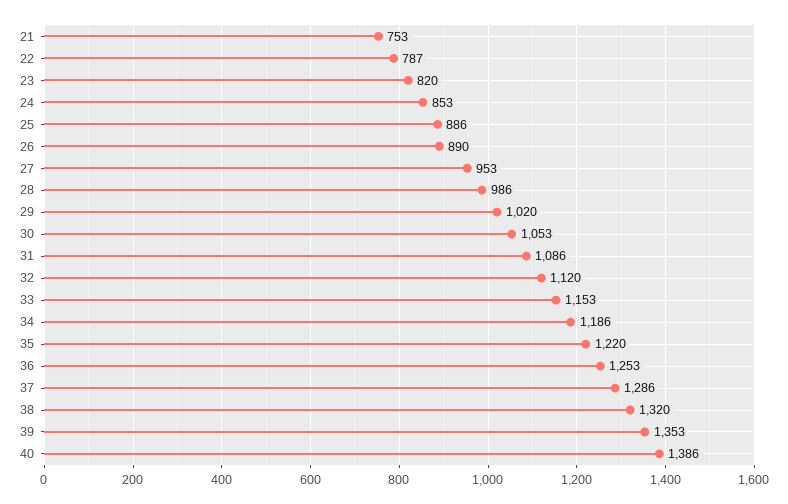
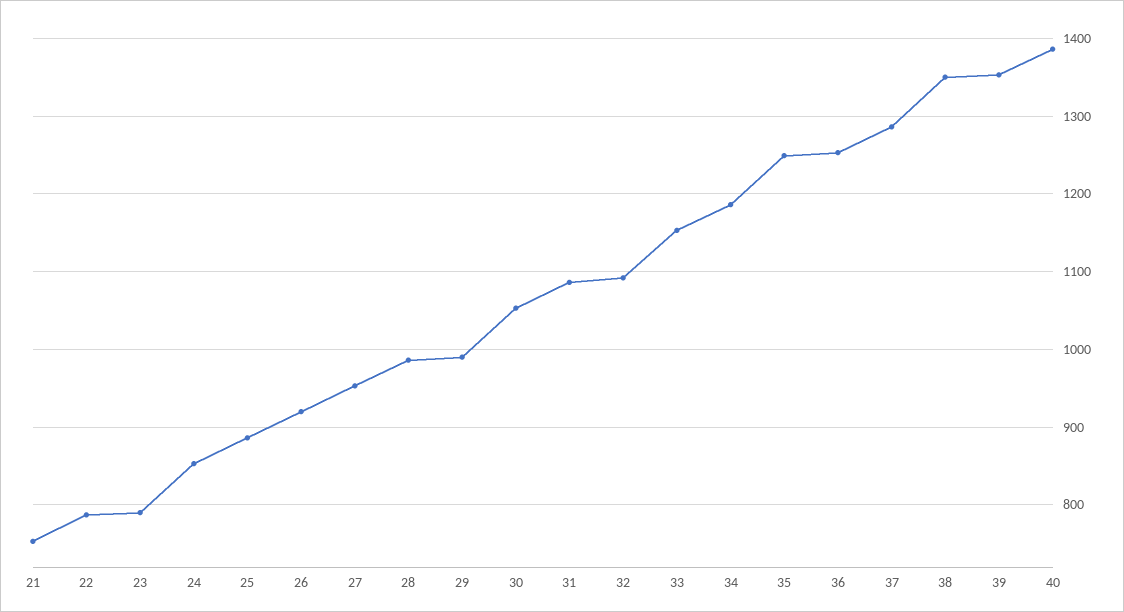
  {
    "21": 753,
    "22": 787,
-   "23": 820,
+   "23": 790,
    "24": 853,
    "25": 886,
-   "26": 890,
+   "26": 920,
    "27": 953,
    "28": 986,
-   "29": 1020,
+   "29": 990,
    "30": 1053,
    "31": 1086,
-   "32": 1120,
+   "32": 1090,
    "33": 1153,
    "34": 1186,
-   "35": 1220,
+   "35": 1250,
    "36": 1253,
    "37": 1286,
-   "38": 1320,
+   "38": 1350,
    "39": 1353,
    "40": 1386
  }

